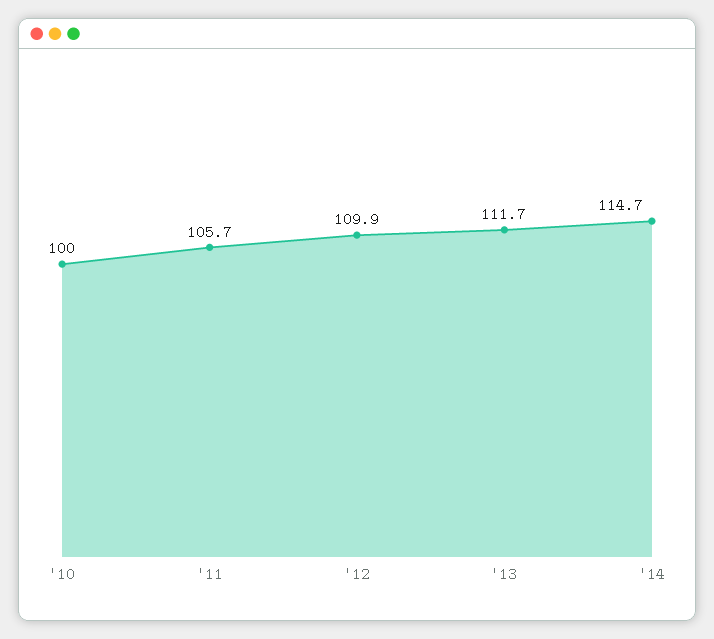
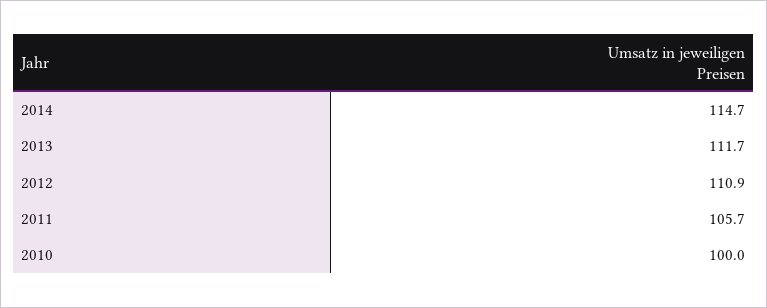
  {
    "'10": 100,
    "'11": 105.7,
-   "'12": 109.9,
+   "'12": 110.9,
    "'13": 111.7,
    "'14": 114.7
  }

